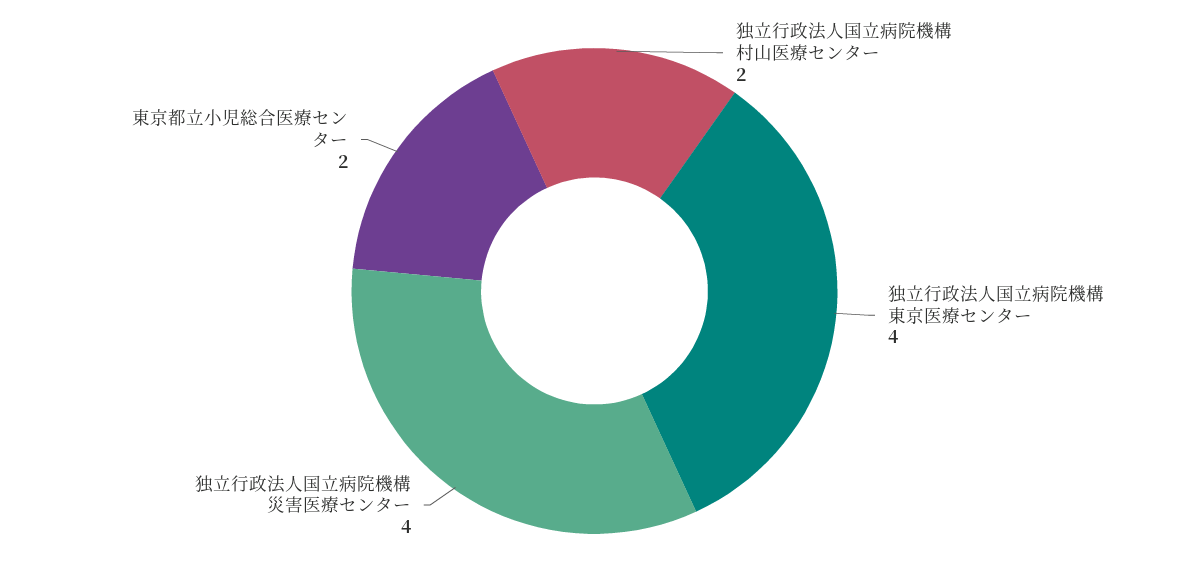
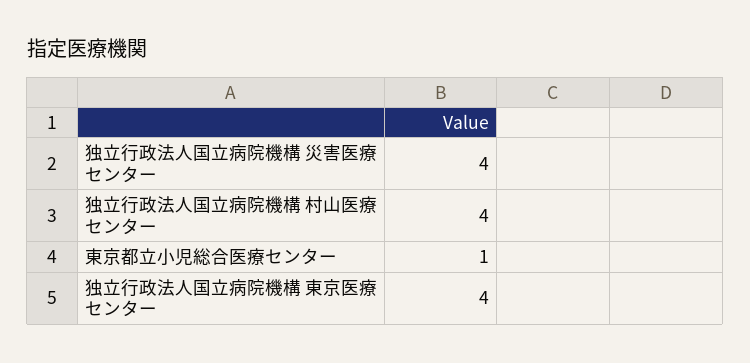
  {
-   "独立行政法人国立病院機構 村山医療センター": 2,
+   "独立行政法人国立病院機構 村山医療センター": 4,
    "独立行政法人国立病院機構 東京医療センター": 4,
    "独立行政法人国立病院機構 災害医療センター": 4,
-   "東京都立小児総合医療センター": 2
+   "東京都立小児総合医療センター": 1
  }

